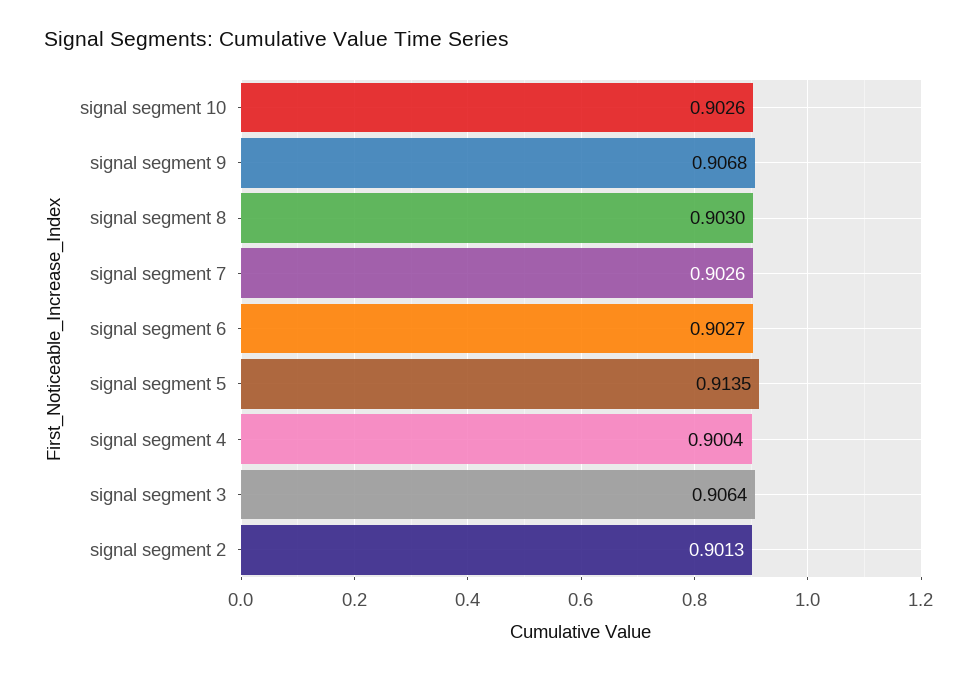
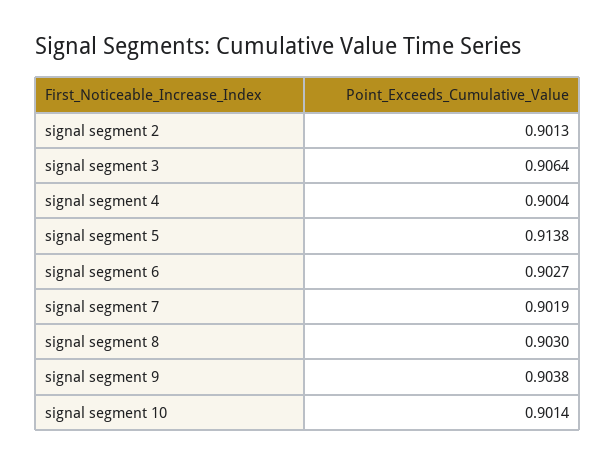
  {
-   "signal segment 10": 0.9026,
+   "signal segment 10": 0.9014,
-   "signal segment 9": 0.9068,
+   "signal segment 9": 0.9038,
    "signal segment 8": 0.903,
-   "signal segment 7": 0.9026,
+   "signal segment 7": 0.9019,
    "signal segment 6": 0.9027,
-   "signal segment 5": 0.9135,
+   "signal segment 5": 0.9138,
    "signal segment 4": 0.9004,
    "signal segment 3": 0.9064,
    "signal segment 2": 0.9013
  }

